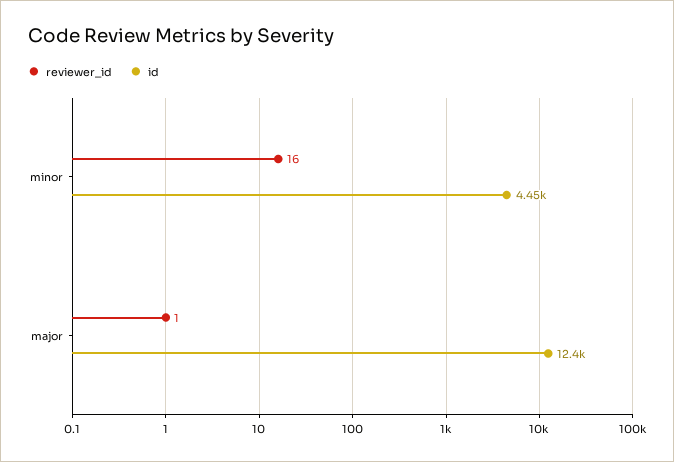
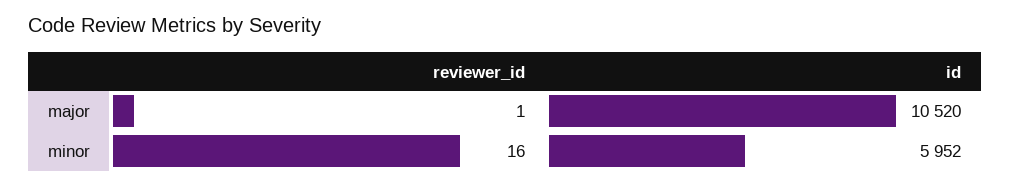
  {
    "reviewer_id": {
      "minor": 16,
      "major": 1
    },
    "id": {
-     "minor": 4450,
+     "minor": 5952,
-     "major": 12400
+     "major": 10520
    }
  }

